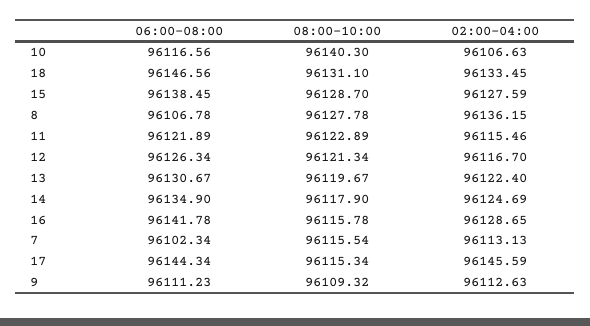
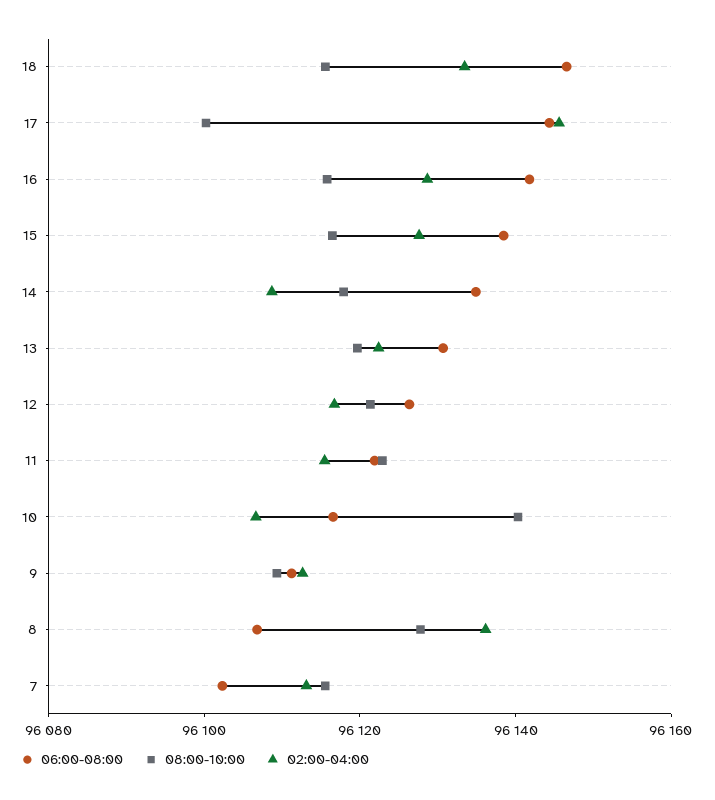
  {
    "06:00-08:00": {
      "10": 96116.56,
      "18": 96146.56,
      "15": 96138.45,
      "8": 96106.78,
      "11": 96121.89,
      "12": 96126.34,
      "13": 96130.67,
      "14": 96134.9,
      "16": 96141.78,
      "7": 96102.34,
      "17": 96144.34,
      "9": 96111.23
    },
    "08:00-10:00": {
      "10": 96140.3,
-     "18": 96131.1,
+     "18": 96115,
-     "15": 96128.7,
+     "15": 96115,
      "8": 96127.78,
      "11": 96122.89,
      "12": 96121.34,
      "13": 96119.67,
      "14": 96117.9,
      "16": 96115.78,
      "7": 96115.54,
-     "17": 96115.34,
+     "17": 96100,
      "9": 96109.32
    },
    "02:00-04:00": {
      "10": 96106.63,
      "18": 96133.45,
      "15": 96127.59,
      "8": 96136.15,
      "11": 96115.46,
      "12": 96116.7,
      "13": 96122.4,
-     "14": 96124.69,
+     "14": 96110,
      "16": 96128.65,
      "7": 96113.13,
      "17": 96145.59,
      "9": 96112.63
    }
  }

